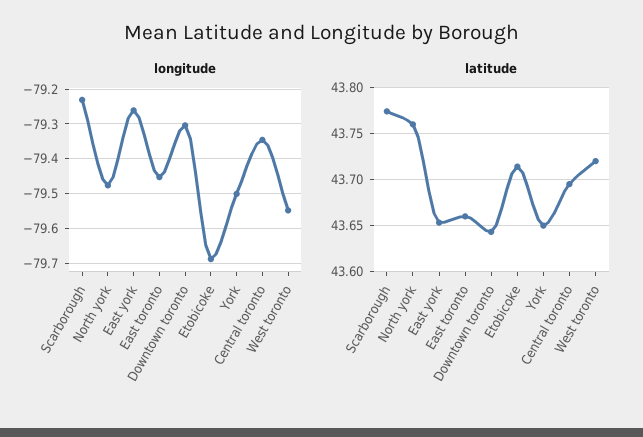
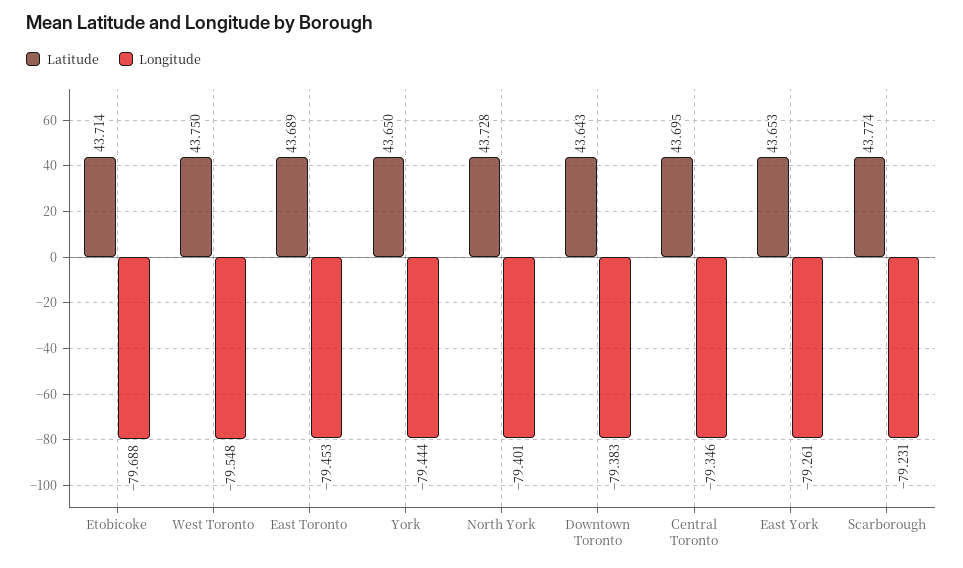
  {
    "longitude": {
      "Scarborough": -79.231,
-     "North york": -79.48,
+     "North york": -79.401,
      "East york": -79.261,
      "East toronto": -79.453,
-     "Downtown toronto": -79.3,
+     "Downtown toronto": -79.383,
      "Etobicoke": -79.688,
-     "York": -79.5,
+     "York": -79.444,
      "Central toronto": -79.346,
      "West toronto": -79.548
    },
    "latitude": {
      "Scarborough": 43.774,
-     "North york": 43.76,
+     "North york": 43.728,
      "East york": 43.653,
-     "East toronto": 43.66,
+     "East toronto": 43.689,
      "Downtown toronto": 43.643,
      "Etobicoke": 43.714,
      "York": 43.65,
      "Central toronto": 43.695,
-     "West toronto": 43.72
+     "West toronto": 43.75
    }
  }

